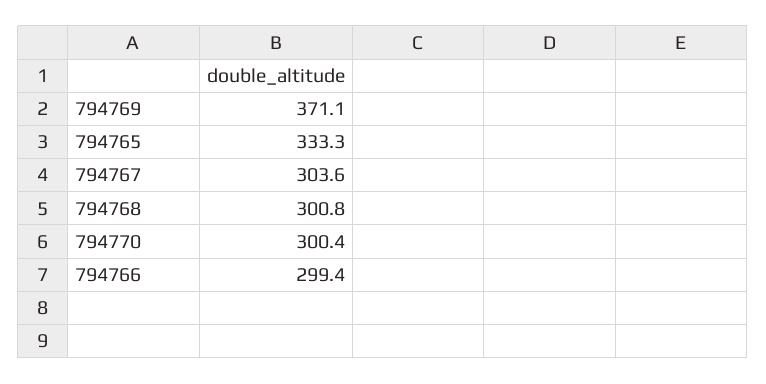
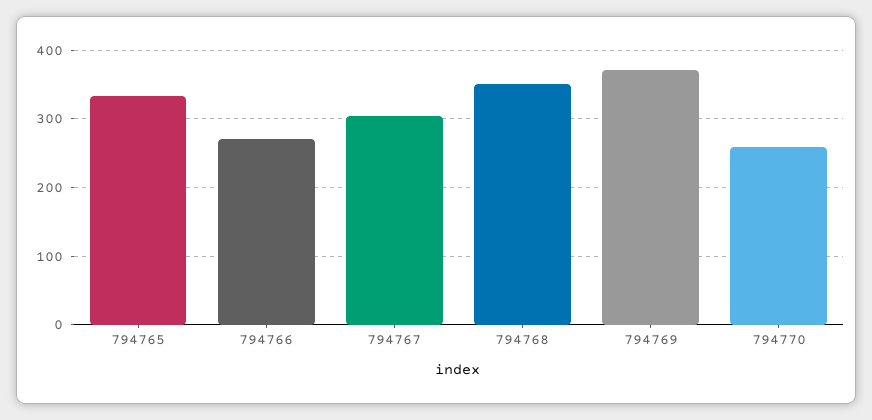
  {
    "794769": 371.1,
    "794765": 333.3,
    "794767": 303.6,
-   "794768": 300.8,
+   "794768": 350,
-   "794770": 300.4,
+   "794770": 260,
-   "794766": 299.4
+   "794766": 270
  }

